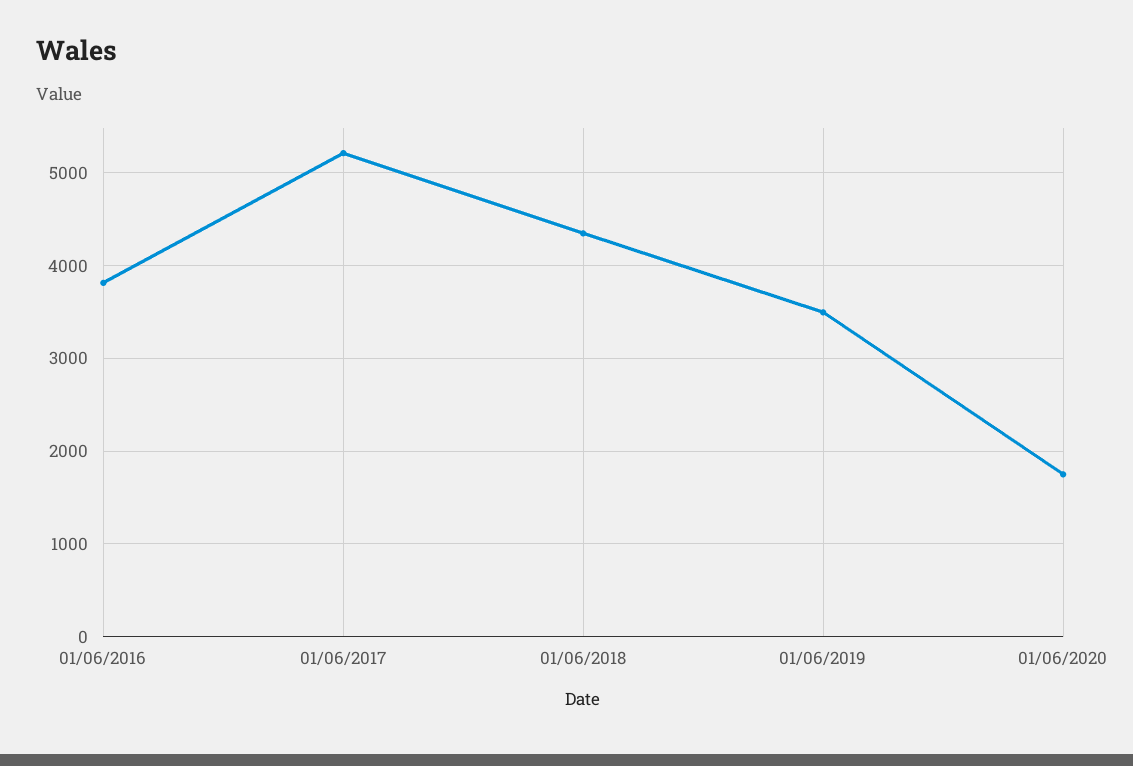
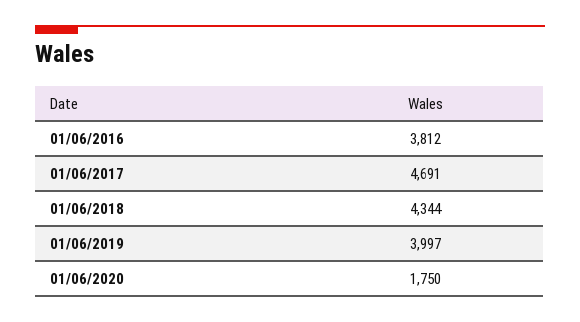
  {
    "01/06/2016": 3812,
-   "01/06/2017": 5200,
+   "01/06/2017": 4691,
    "01/06/2018": 4344,
-   "01/06/2019": 3500,
+   "01/06/2019": 3997,
    "01/06/2020": 1750
  }

